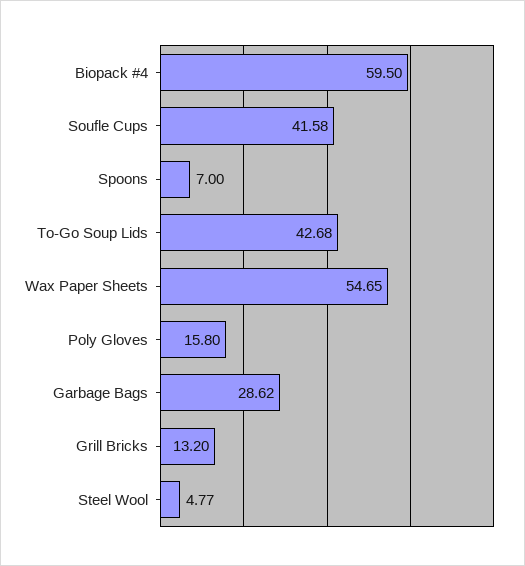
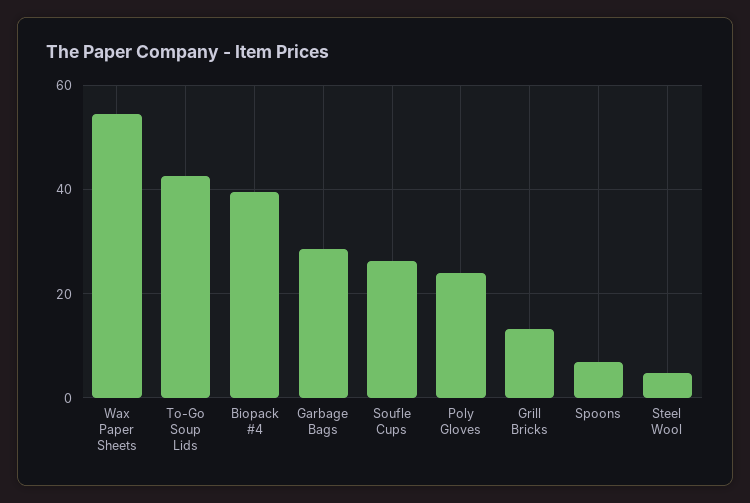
  {
-   "Biopack #4": 59.5,
+   "Biopack #4": 40,
-   "Soufle Cups": 41.58,
+   "Soufle Cups": 26,
    "Spoons": 7,
    "To-Go Soup Lids": 42.68,
    "Wax Paper Sheets": 54.65,
-   "Poly Gloves": 15.8,
+   "Poly Gloves": 24,
    "Garbage Bags": 28.62,
    "Grill Bricks": 13.2,
    "Steel Wool": 4.77
  }

